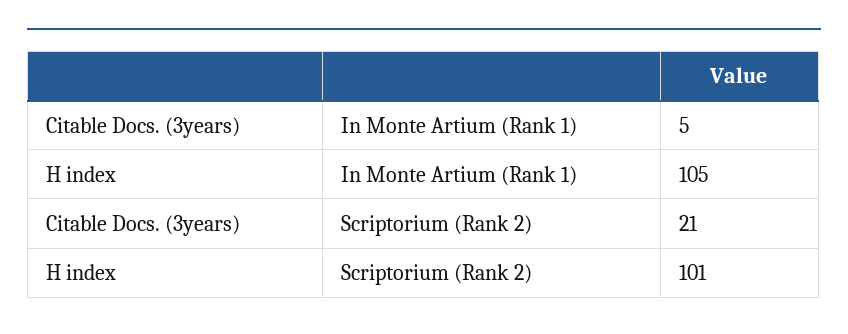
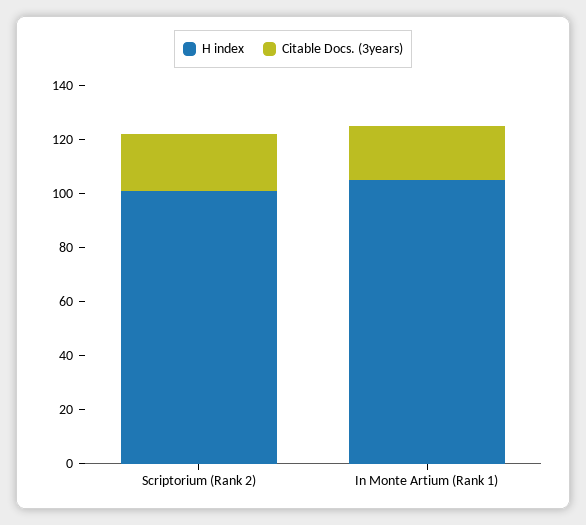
  {
    "Citable Docs. (3years)": {
-     "In Monte Artium (Rank 1)": 5,
+     "In Monte Artium (Rank 1)": 20,
      "Scriptorium (Rank 2)": 21
    },
    "H index": {
      "In Monte Artium (Rank 1)": 105,
      "Scriptorium (Rank 2)": 101
    }
  }

